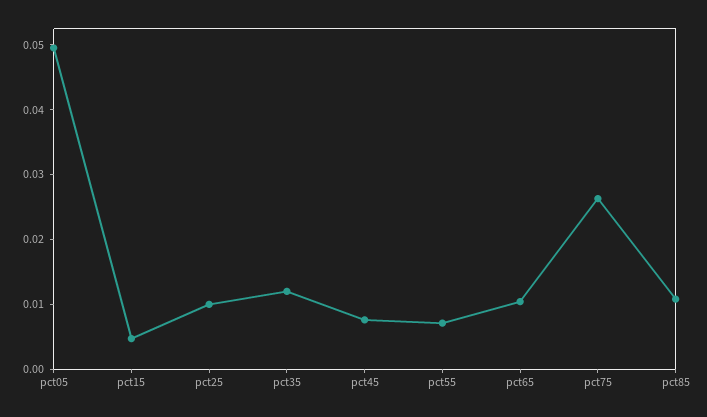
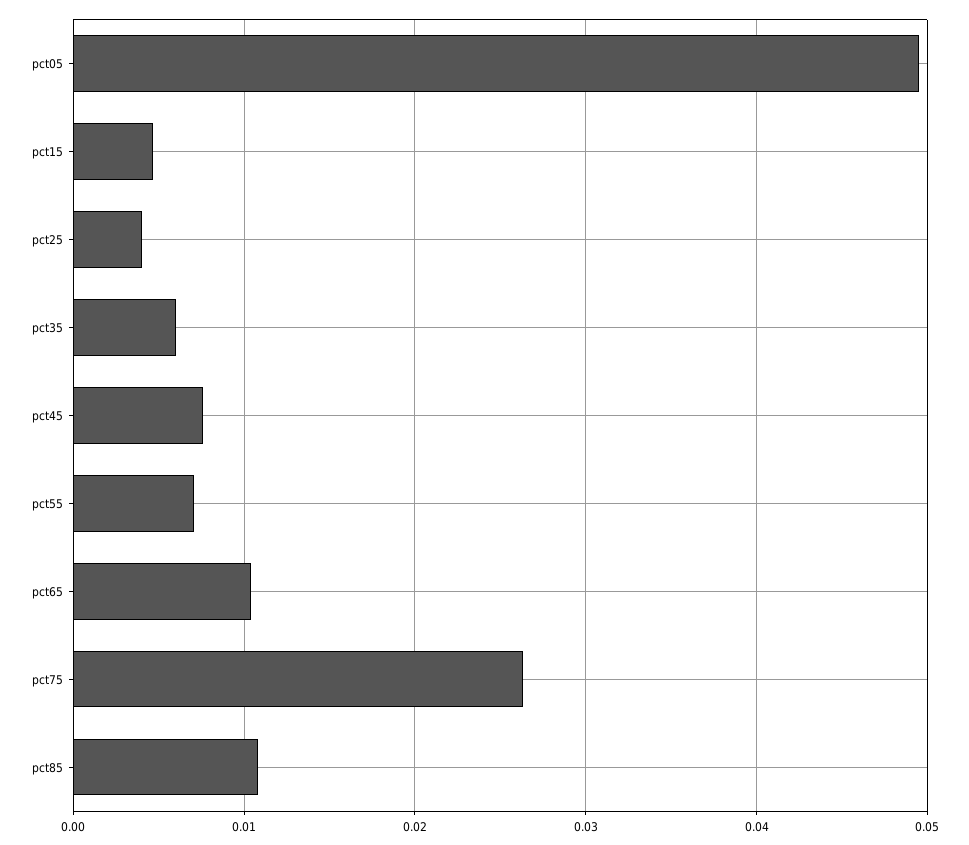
  {
    "pct05": 0.05,
    "pct15": 0.005,
-   "pct25": 0.01,
+   "pct25": 0.004,
-   "pct35": 0.012,
+   "pct35": 0.006,
    "pct45": 0.008,
    "pct55": 0.007,
    "pct65": 0.01,
    "pct75": 0.026,
    "pct85": 0.011
  }

